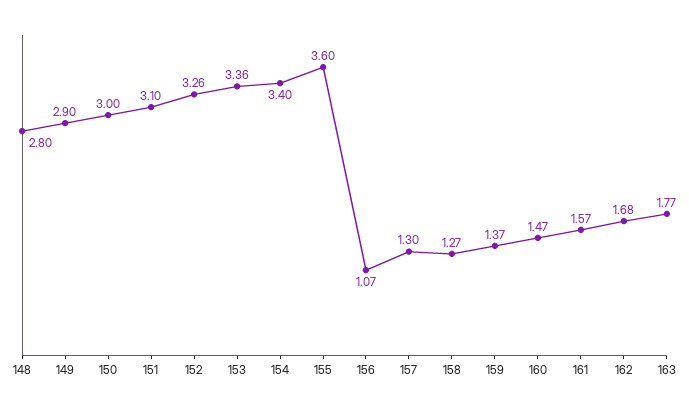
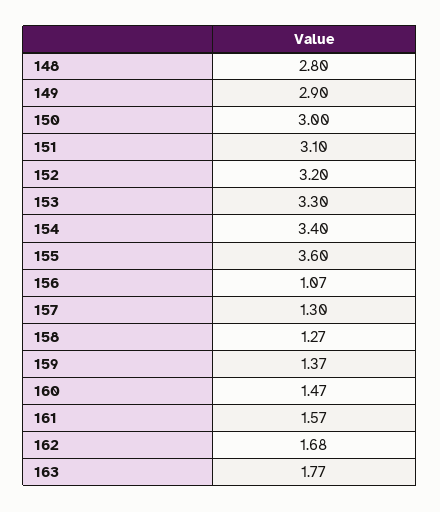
  {
    "148": 2.8,
    "149": 2.9,
    "150": 3,
    "151": 3.1,
-   "152": 3.26,
+   "152": 3.2,
-   "153": 3.36,
+   "153": 3.3,
    "154": 3.4,
    "155": 3.6,
    "156": 1.07,
    "157": 1.3,
    "158": 1.27,
    "159": 1.37,
    "160": 1.47,
    "161": 1.57,
    "162": 1.68,
    "163": 1.77
  }

